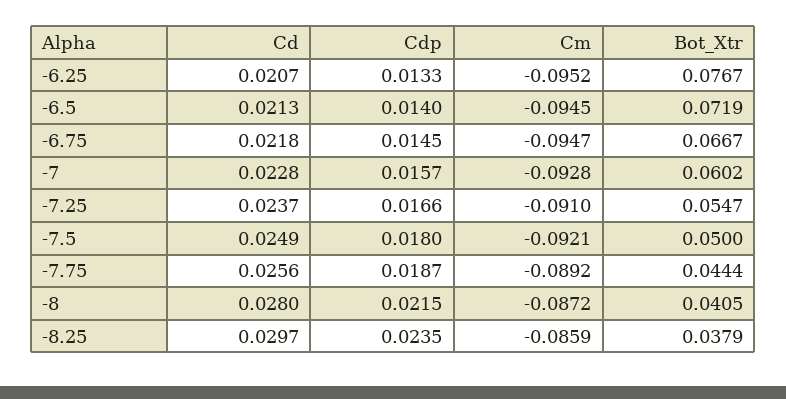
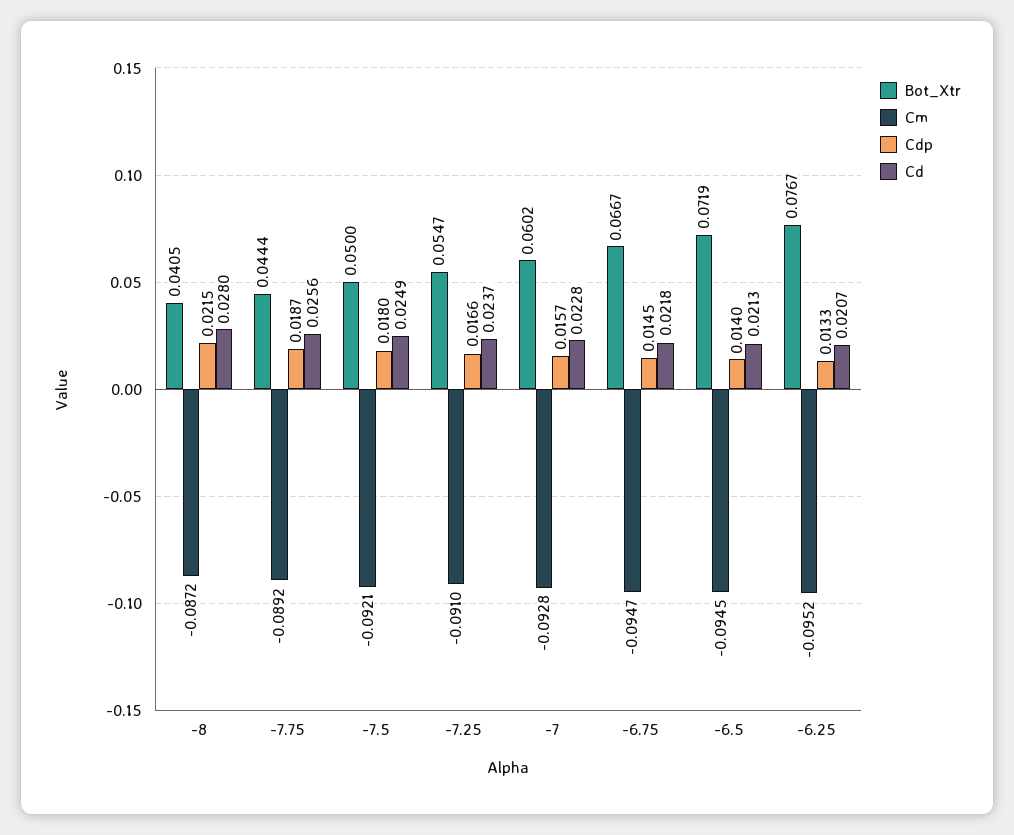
  {
    "Cd": {
      "-6.25": 0.0207,
      "-6.5": 0.0213,
      "-6.75": 0.0218,
      "-7": 0.0228,
      "-7.25": 0.0237,
      "-7.5": 0.0249,
      "-7.75": 0.0256,
-     "-8": 0.028,
+     "-8": 0.028
-     "-8.25": 0.0297
    },
    "Cdp": {
      "-6.25": 0.0133,
      "-6.5": 0.014,
      "-6.75": 0.0145,
      "-7": 0.0157,
      "-7.25": 0.0166,
      "-7.5": 0.018,
      "-7.75": 0.0187,
-     "-8": 0.0215,
+     "-8": 0.0215
-     "-8.25": 0.0235
    },
    "Cm": {
      "-6.25": -0.0952,
      "-6.5": -0.0945,
      "-6.75": -0.0947,
      "-7": -0.0928,
      "-7.25": -0.091,
      "-7.5": -0.0921,
      "-7.75": -0.0892,
-     "-8": -0.0872,
+     "-8": -0.0872
-     "-8.25": -0.0859
    },
    "Bot_Xtr": {
      "-6.25": 0.0767,
      "-6.5": 0.0719,
      "-6.75": 0.0667,
      "-7": 0.0602,
      "-7.25": 0.0547,
      "-7.5": 0.05,
      "-7.75": 0.0444,
-     "-8": 0.0405,
+     "-8": 0.0405
-     "-8.25": 0.0379
    }
  }

